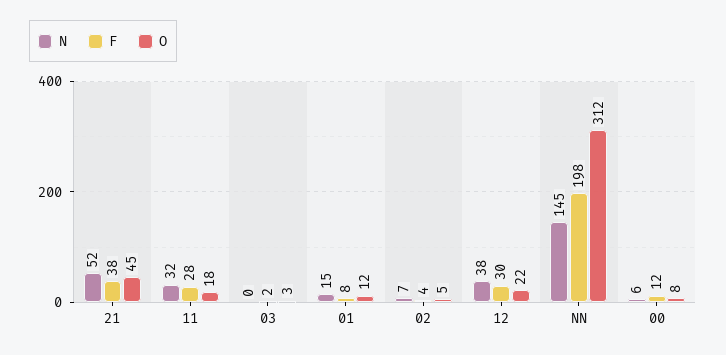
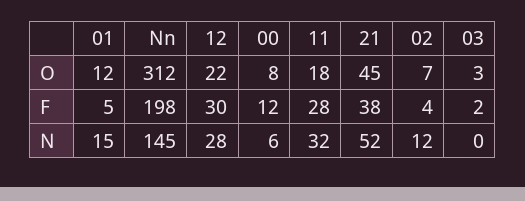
  {
    "N": {
      "21": 52,
      "11": 32,
      "03": 0,
      "01": 15,
-     "02": 7,
+     "02": 12,
-     "12": 38,
+     "12": 28,
      "NN": 145,
      "00": 6
    },
    "F": {
      "21": 38,
      "11": 28,
      "03": 2,
-     "01": 8,
+     "01": 5,
      "02": 4,
      "12": 30,
      "NN": 198,
      "00": 12
    },
    "O": {
      "21": 45,
      "11": 18,
      "03": 3,
      "01": 12,
-     "02": 5,
+     "02": 7,
      "12": 22,
      "NN": 312,
      "00": 8
    }
  }

